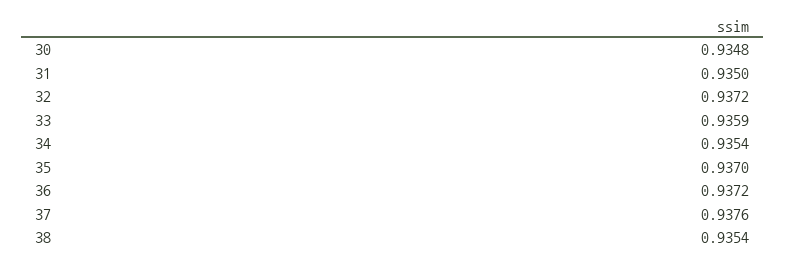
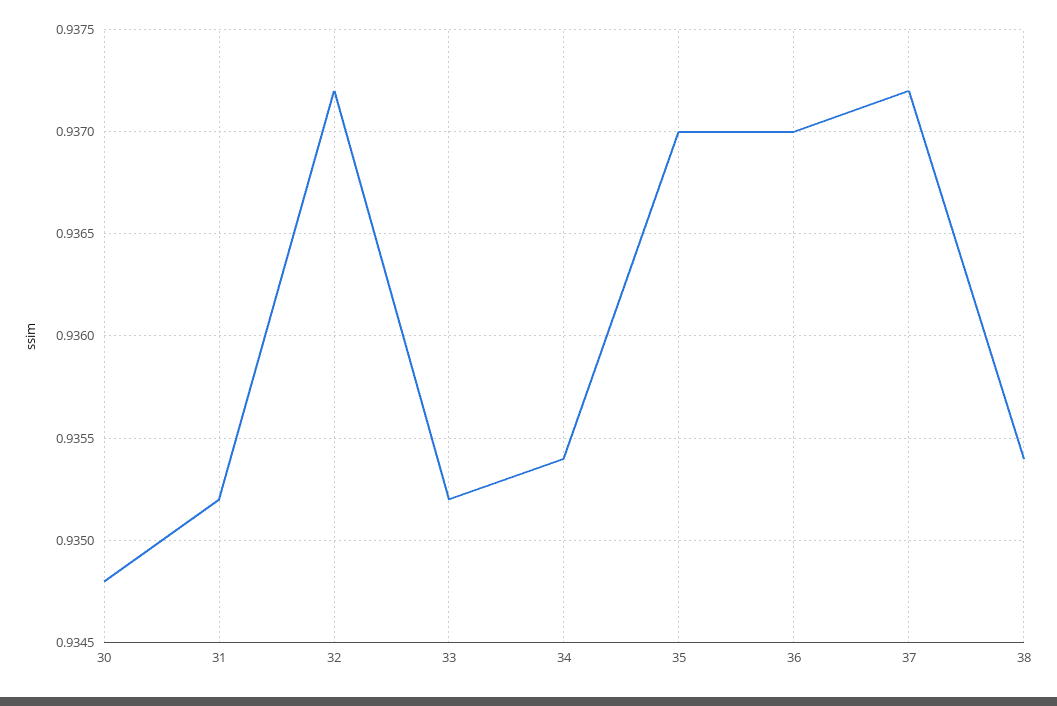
  {
    "30": 0.9348,
-   "31": 0.935,
+   "31": 0.9352,
    "32": 0.9372,
-   "33": 0.9359,
+   "33": 0.9352,
    "34": 0.9354,
    "35": 0.937,
-   "36": 0.9372,
+   "36": 0.937,
-   "37": 0.9376,
+   "37": 0.9372,
    "38": 0.9354
  }

